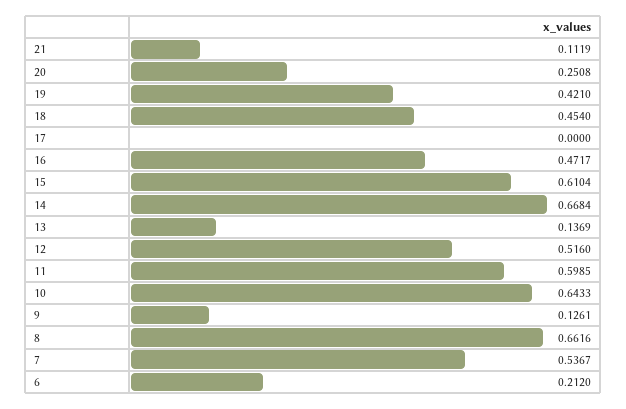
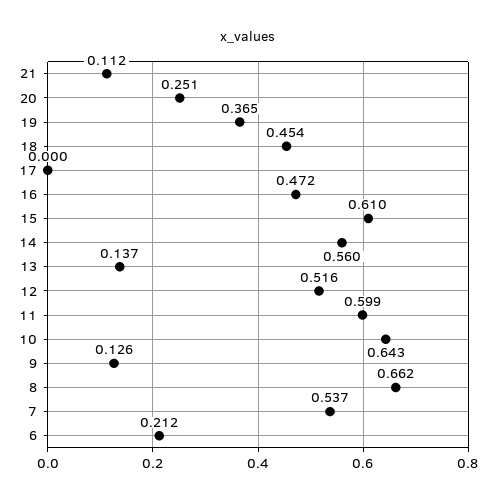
  {
    "21": 0.1119,
    "20": 0.2508,
-   "19": 0.421,
+   "19": 0.365,
    "18": 0.454,
    "17": 0,
    "16": 0.4717,
    "15": 0.6104,
-   "14": 0.6684,
+   "14": 0.56,
    "13": 0.1369,
    "12": 0.516,
    "11": 0.5985,
    "10": 0.6433,
    "9": 0.1261,
    "8": 0.6616,
    "7": 0.5367,
    "6": 0.212
  }

